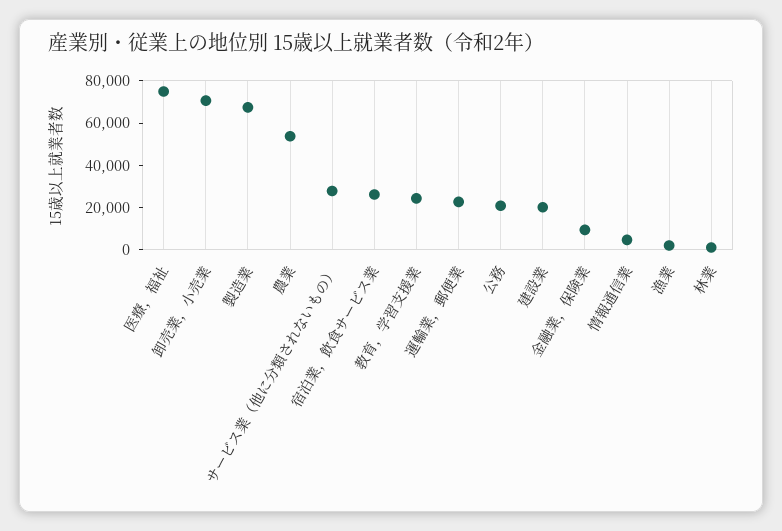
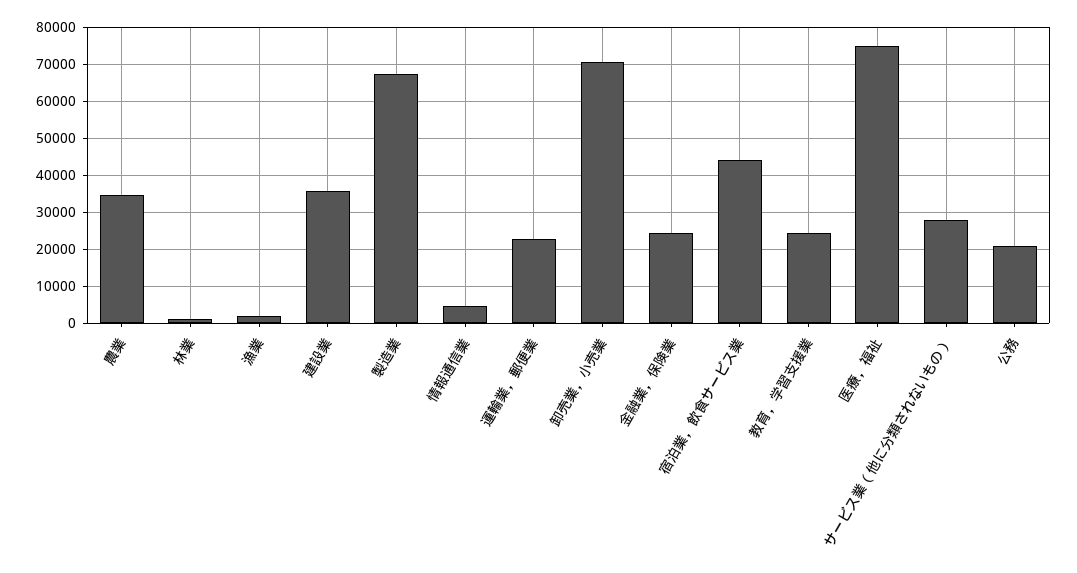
  {
    "医療，福祉": 74000,
    "卸売業，小売業": 70000,
    "製造業": 68000,
-   "農業": 55000,
+   "農業": 34000,
    "サービス業（他に分類されないもの）": 28000,
-   "宿泊業，飲食サービス業": 25000,
+   "宿泊業，飲食サービス業": 44000,
    "教育，学習支援業": 24000,
    "運輸業，郵便業": 22000,
    "公務": 20000,
-   "建設業": 20000,
+   "建設業": 36000,
-   "金融業，保険業": 10000,
+   "金融業，保険業": 24000,
    "情報通信業": 4000,
    "漁業": 2000,
    "林業": 2000
  }

